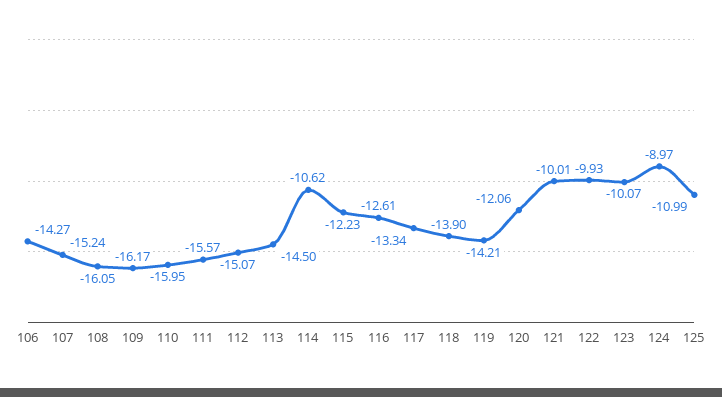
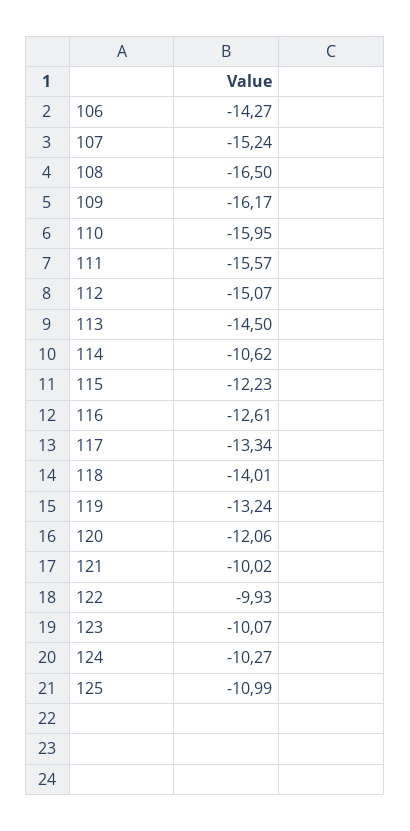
  {
    "106": -14.27,
    "107": -15.24,
-   "108": -16.05,
+   "108": -16.5,
    "109": -16.17,
    "110": -15.95,
    "111": -15.57,
    "112": -15.07,
    "113": -14.5,
    "114": -10.62,
    "115": -12.23,
    "116": -12.61,
    "117": -13.34,
-   "118": -13.9,
+   "118": -14.01,
-   "119": -14.21,
+   "119": -13.24,
    "120": -12.06,
-   "121": -10.01,
+   "121": -10.02,
    "122": -9.93,
    "123": -10.07,
-   "124": -8.97,
+   "124": -10.27,
    "125": -10.99
  }

